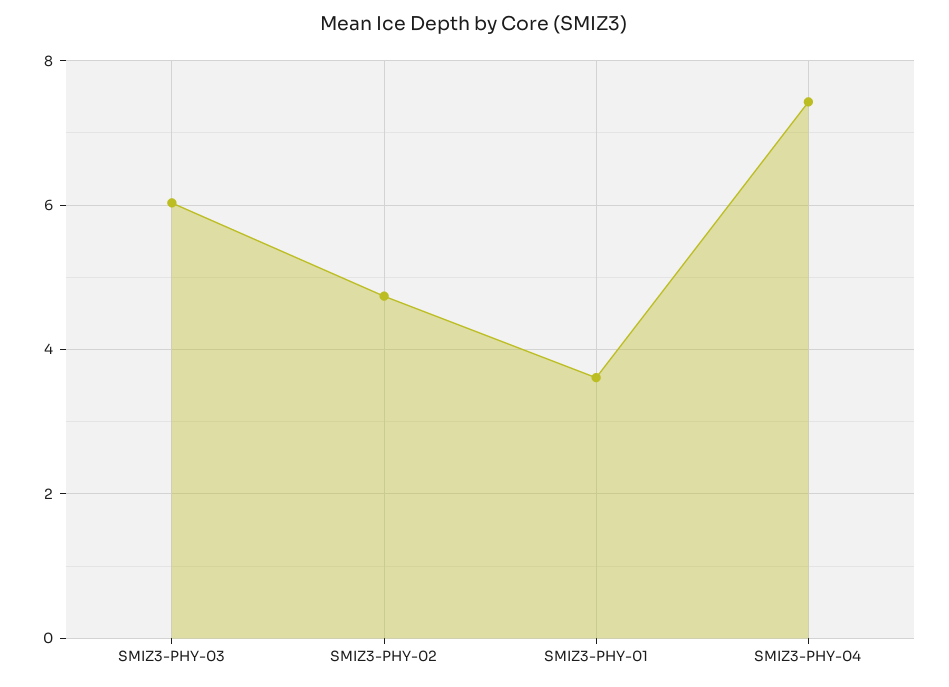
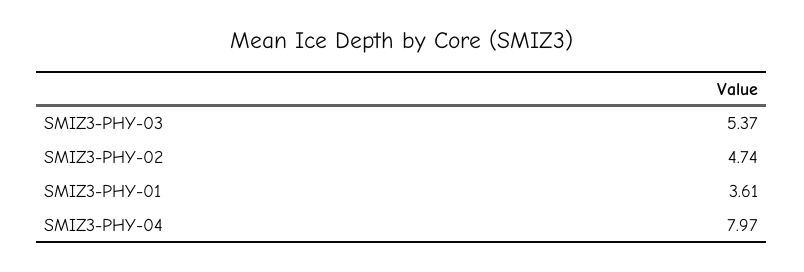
  {
-   "SMIZ3-PHY-03": 6,
+   "SMIZ3-PHY-03": 5.37,
    "SMIZ3-PHY-02": 4.74,
    "SMIZ3-PHY-01": 3.61,
-   "SMIZ3-PHY-04": 7.4
+   "SMIZ3-PHY-04": 7.97
  }

